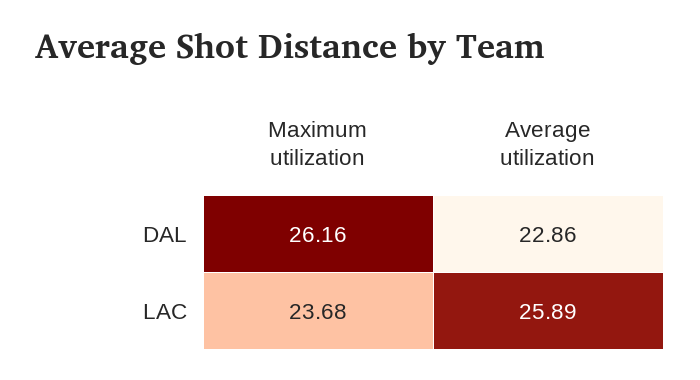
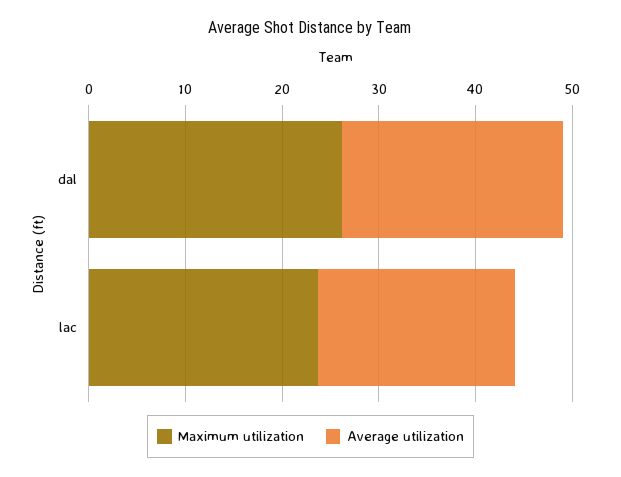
  {
    "Maximum utilization": {
      "DAL": 26.16,
      "LAC": 23.68
    },
    "Average utilization": {
      "DAL": 22.86,
-     "LAC": 25.89
+     "LAC": 20
    }
  }

